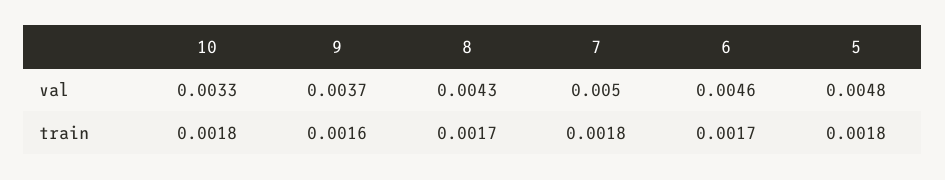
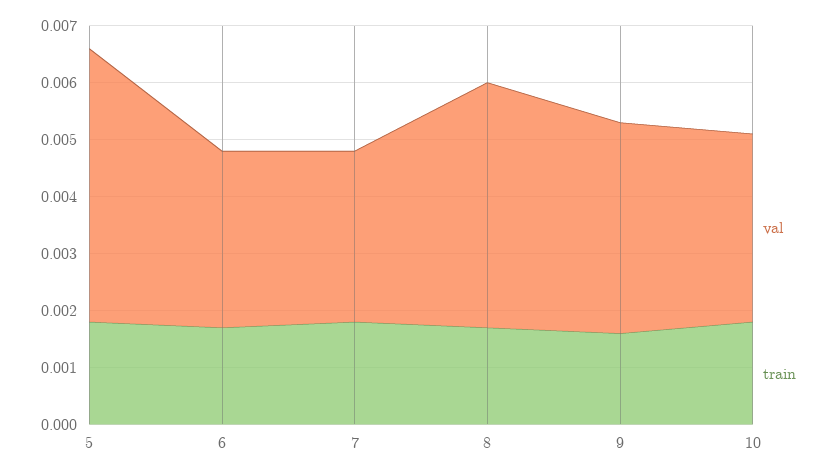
  {
    "val": {
      "10": 0.0033,
      "9": 0.0037,
      "8": 0.0043,
-     "7": 0.005,
+     "7": 0.003,
-     "6": 0.0046,
+     "6": 0.003,
      "5": 0.0048
    },
    "train": {
      "10": 0.0018,
      "9": 0.0016,
      "8": 0.0017,
      "7": 0.0018,
      "6": 0.0017,
      "5": 0.0018
    }
  }

